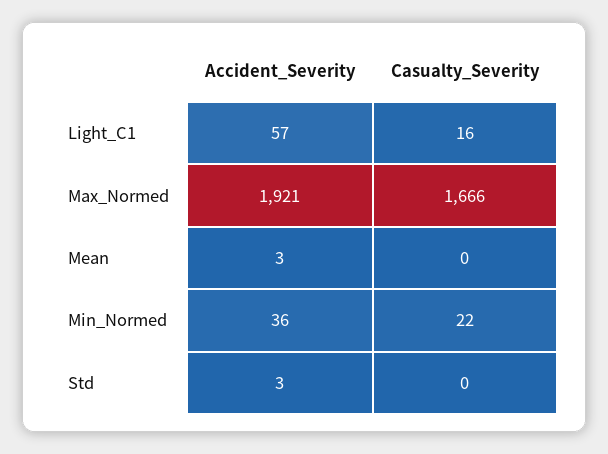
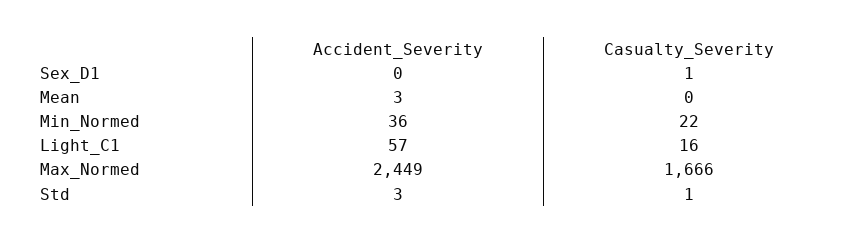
  {
    "Accident_Severity": {
      "Light_C1": 57,
-     "Max_Normed": 1921,
+     "Max_Normed": 2449,
      "Mean": 3,
      "Min_Normed": 36,
-     "Std": 3
+     "Std": 3,
+     "Sex_D1": 0
    },
    "Casualty_Severity": {
      "Light_C1": 16,
      "Max_Normed": 1666,
      "Mean": 0,
      "Min_Normed": 22,
-     "Std": 0
+     "Std": 1,
+     "Sex_D1": 1
    }
  }

